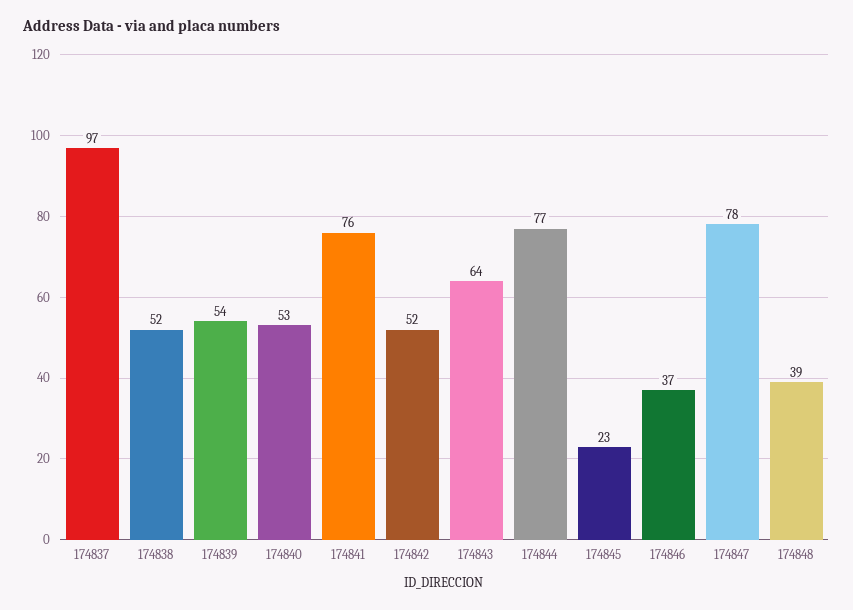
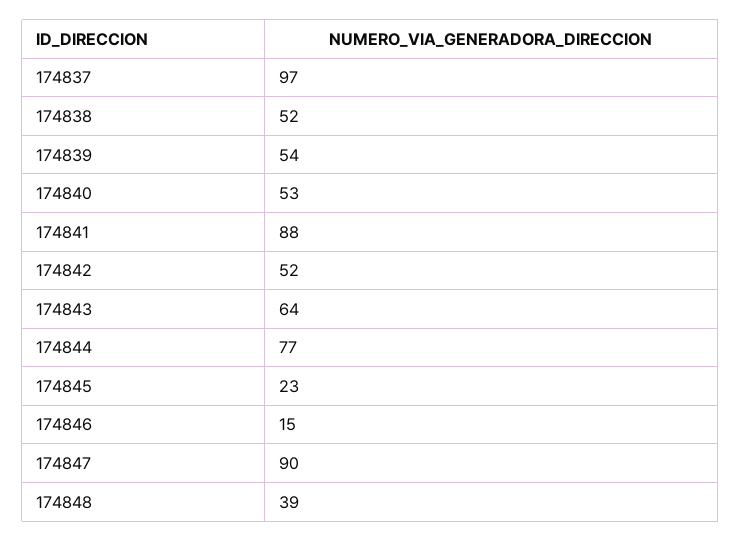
  {
    "174837": 97,
    "174838": 52,
    "174839": 54,
    "174840": 53,
-   "174841": 76,
+   "174841": 88,
    "174842": 52,
    "174843": 64,
    "174844": 77,
    "174845": 23,
-   "174846": 37,
+   "174846": 15,
-   "174847": 78,
+   "174847": 90,
    "174848": 39
  }

